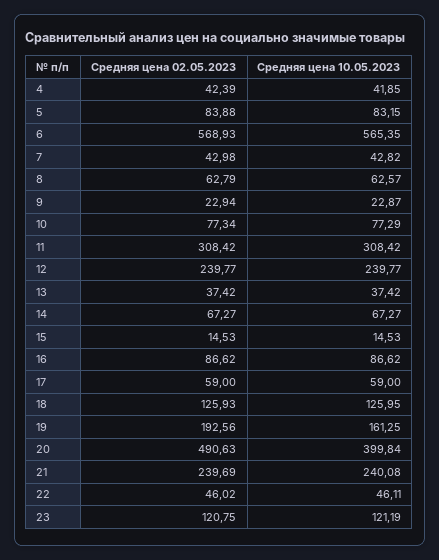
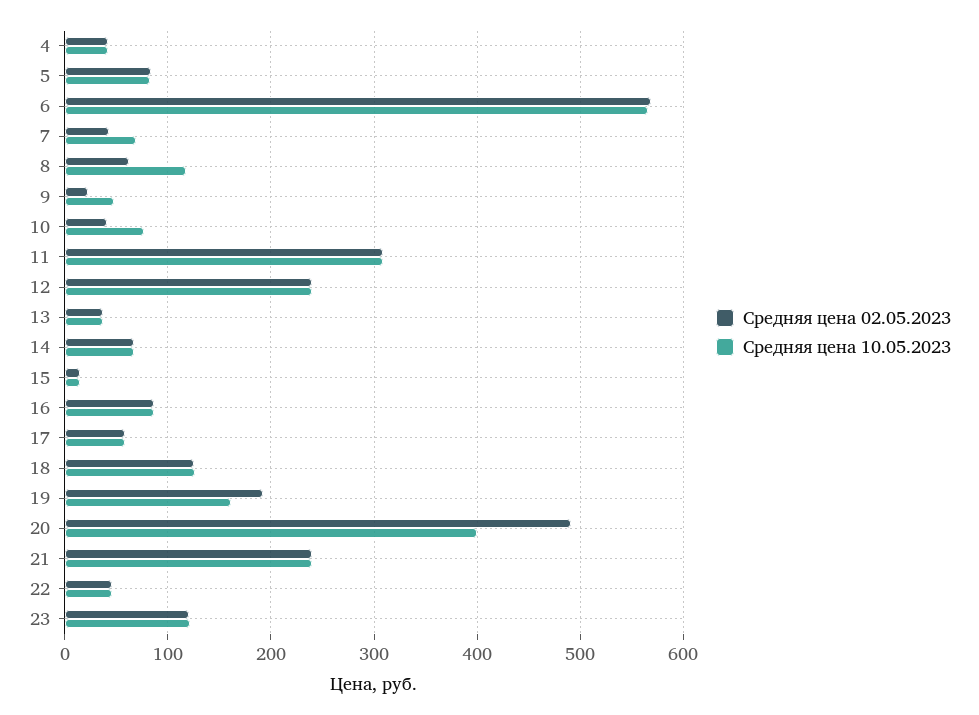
  {
    "Средняя цена 02.05.2023": {
      "4": 42.39,
      "5": 83.88,
      "6": 568.93,
      "7": 42.98,
      "8": 62.79,
      "9": 22.94,
-     "10": 77.34,
+     "10": 40,
      "11": 308.42,
      "12": 239.77,
      "13": 37.42,
      "14": 67.27,
      "15": 14.53,
      "16": 86.62,
      "17": 59,
      "18": 125.93,
      "19": 192.56,
      "20": 490.63,
      "21": 239.69,
      "22": 46.02,
      "23": 120.75
    },
    "Средняя цена 10.05.2023": {
      "4": 41.85,
      "5": 83.15,
      "6": 565.35,
-     "7": 42.82,
+     "7": 70,
-     "8": 62.57,
+     "8": 120,
-     "9": 22.87,
+     "9": 50,
      "10": 77.29,
      "11": 308.42,
      "12": 239.77,
      "13": 37.42,
      "14": 67.27,
      "15": 14.53,
      "16": 86.62,
      "17": 59,
      "18": 125.95,
      "19": 161.25,
      "20": 399.84,
      "21": 240.08,
      "22": 46.11,
      "23": 121.19
    }
  }

